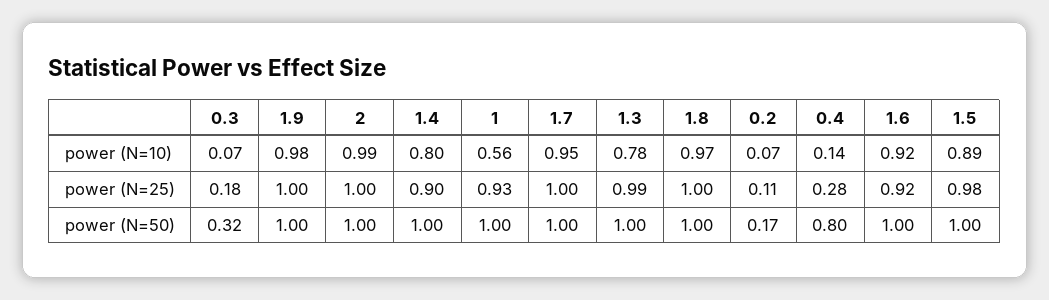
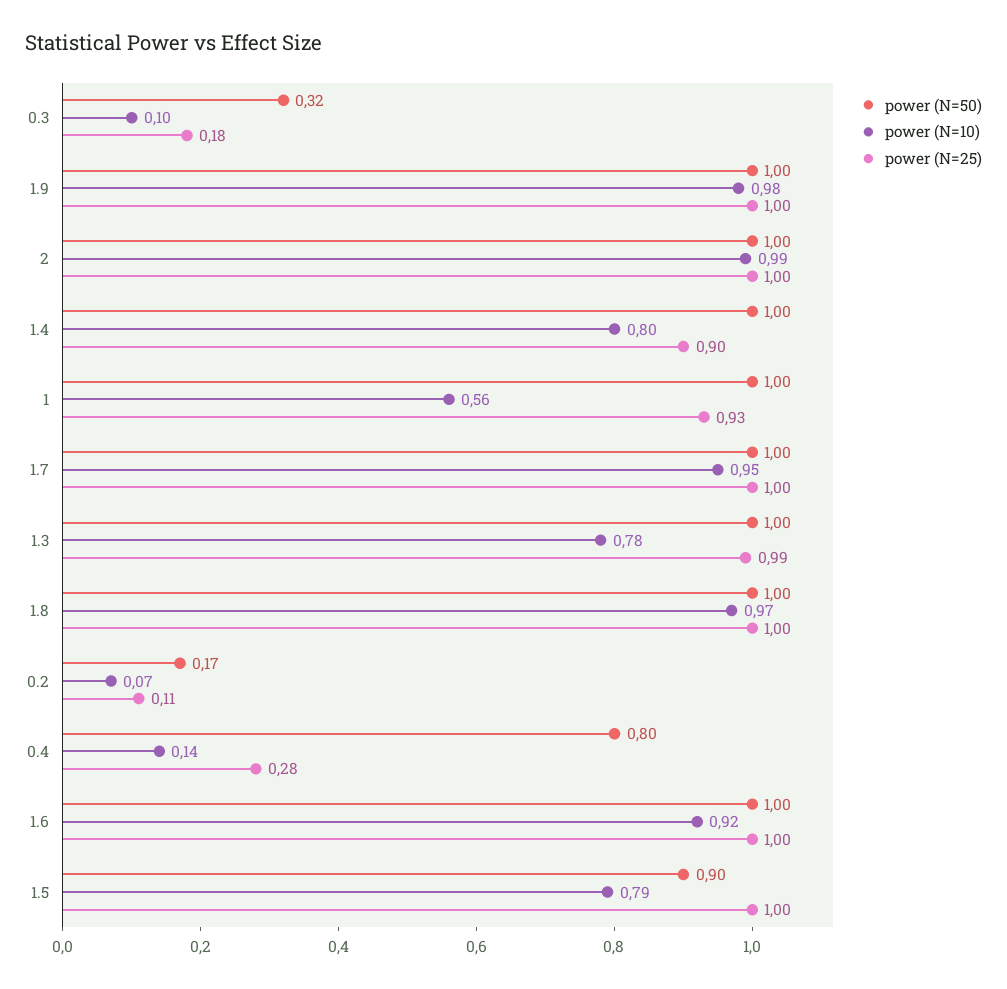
  {
    "power (N=10)": {
-     "0.3": 0.07,
+     "0.3": 0.1,
      "1.9": 0.98,
      "2": 0.99,
      "1.4": 0.8,
      "1": 0.56,
      "1.7": 0.95,
      "1.3": 0.78,
      "1.8": 0.97,
      "0.2": 0.07,
      "0.4": 0.14,
      "1.6": 0.92,
-     "1.5": 0.89
+     "1.5": 0.79
    },
    "power (N=25)": {
      "0.3": 0.18,
      "1.9": 1,
      "2": 1,
      "1.4": 0.9,
      "1": 0.93,
      "1.7": 1,
      "1.3": 0.99,
      "1.8": 1,
      "0.2": 0.11,
      "0.4": 0.28,
-     "1.6": 0.92,
+     "1.6": 1,
-     "1.5": 0.98
+     "1.5": 1
    },
    "power (N=50)": {
      "0.3": 0.32,
      "1.9": 1,
      "2": 1,
      "1.4": 1,
      "1": 1,
      "1.7": 1,
      "1.3": 1,
      "1.8": 1,
      "0.2": 0.17,
      "0.4": 0.8,
      "1.6": 1,
-     "1.5": 1
+     "1.5": 0.9
    }
  }

